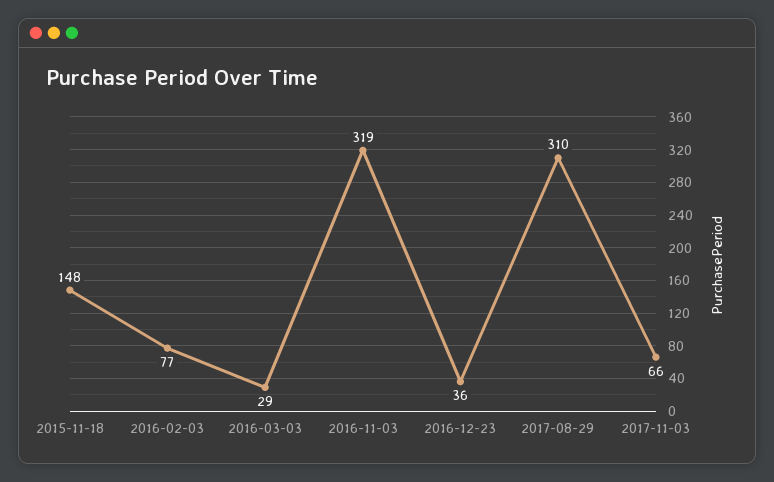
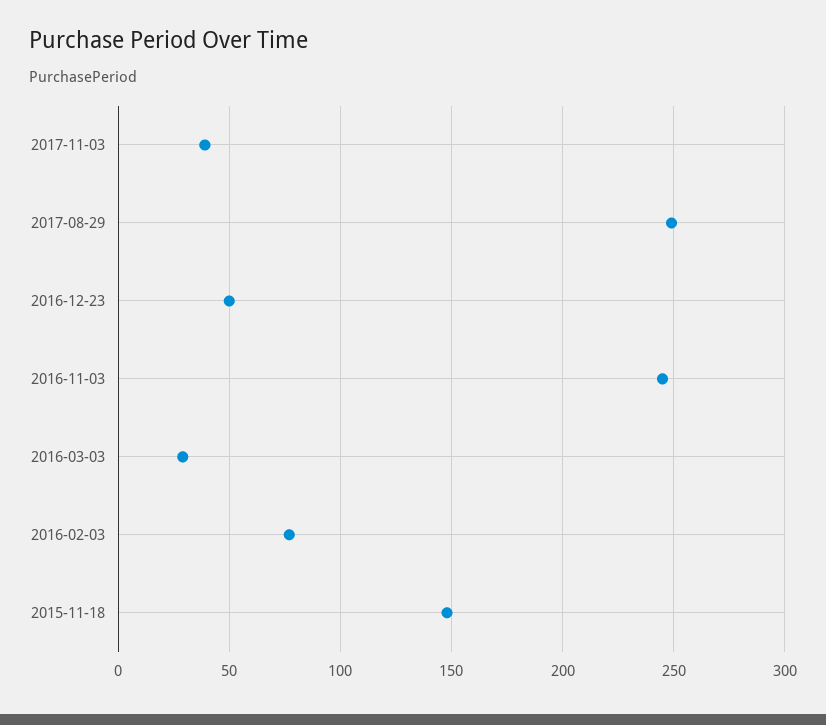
  {
    "2015-11-18": 148,
    "2016-02-03": 77,
    "2016-03-03": 29,
-   "2016-11-03": 319,
+   "2016-11-03": 245,
-   "2016-12-23": 36,
+   "2016-12-23": 50,
-   "2017-08-29": 310,
+   "2017-08-29": 250,
-   "2017-11-03": 66
+   "2017-11-03": 40
  }

